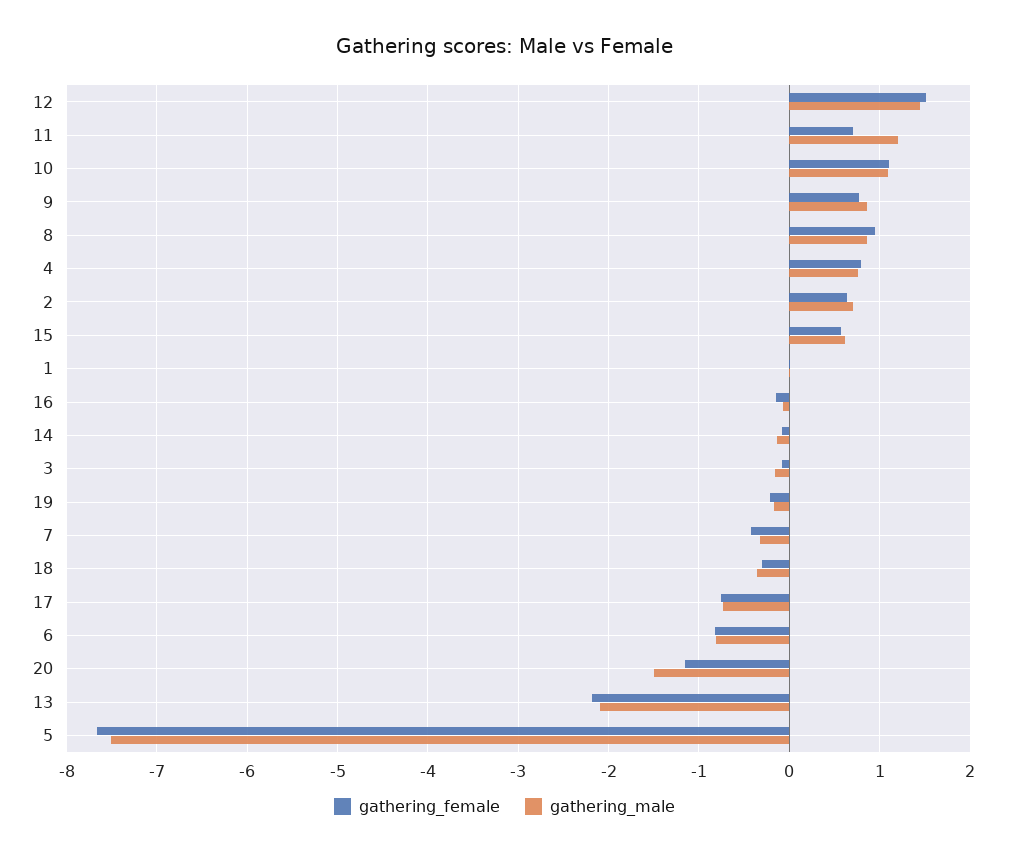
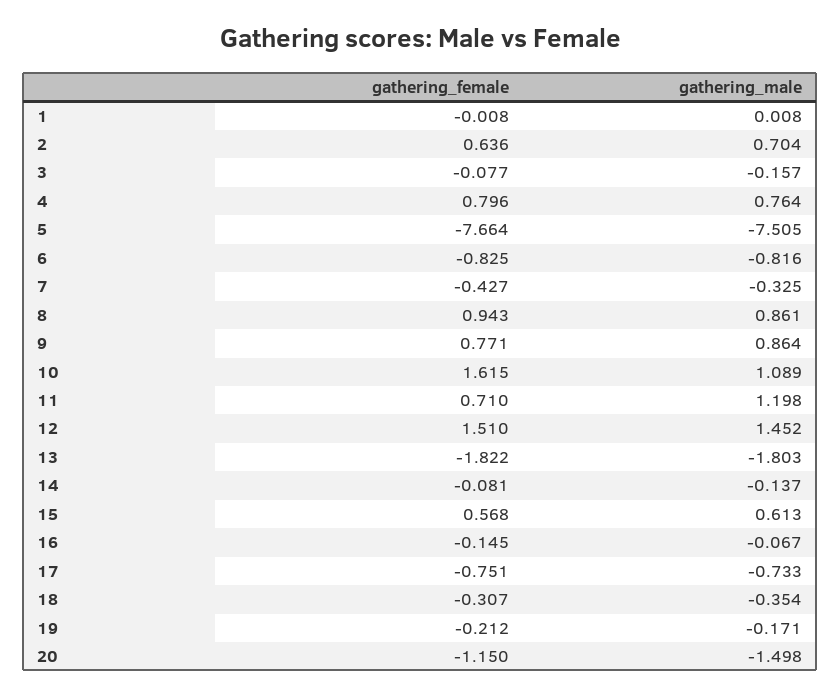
  {
    "gathering_female": {
      "12": 1.51,
      "11": 0.71,
-     "10": 1.1,
+     "10": 1.615,
      "9": 0.771,
      "8": 0.943,
      "4": 0.796,
      "2": 0.636,
      "15": 0.568,
      "1": -0.008,
      "16": -0.145,
      "14": -0.081,
      "3": -0.077,
      "19": -0.212,
      "7": -0.427,
      "18": -0.307,
      "17": -0.751,
      "6": -0.825,
      "20": -1.15,
-     "13": -2.2,
+     "13": -1.822,
      "5": -7.664
    },
    "gathering_male": {
      "12": 1.452,
      "11": 1.198,
      "10": 1.089,
      "9": 0.864,
      "8": 0.861,
      "4": 0.764,
      "2": 0.704,
      "15": 0.613,
      "1": 0.008,
      "16": -0.067,
      "14": -0.137,
      "3": -0.157,
      "19": -0.171,
      "7": -0.325,
      "18": -0.354,
      "17": -0.733,
      "6": -0.816,
      "20": -1.498,
-     "13": -2.1,
+     "13": -1.803,
      "5": -7.505
    }
  }

